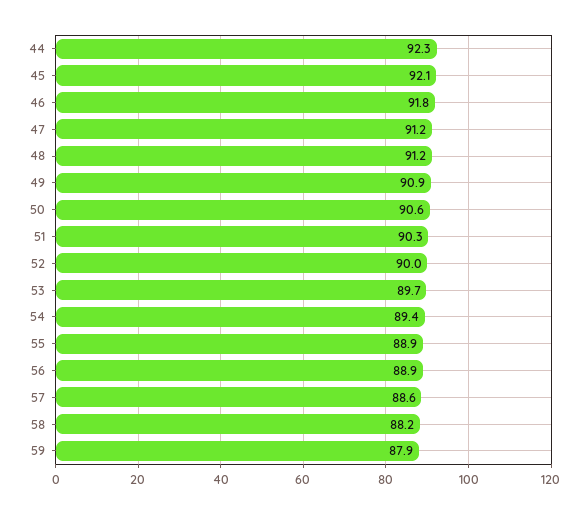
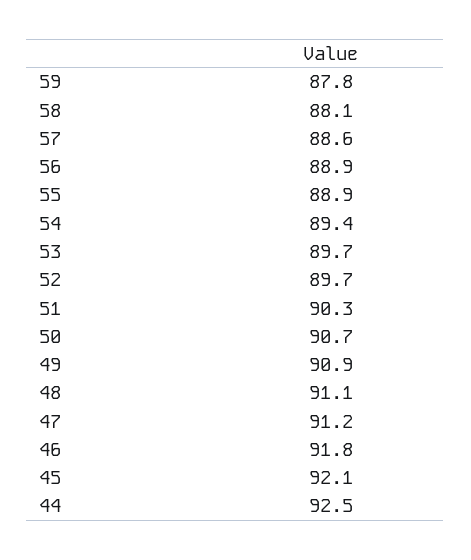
  {
-   "44": 92.3,
+   "44": 92.5,
    "45": 92.1,
    "46": 91.8,
    "47": 91.2,
-   "48": 91.2,
+   "48": 91.1,
    "49": 90.9,
-   "50": 90.6,
+   "50": 90.7,
    "51": 90.3,
-   "52": 90,
+   "52": 89.7,
    "53": 89.7,
    "54": 89.4,
    "55": 88.9,
    "56": 88.9,
    "57": 88.6,
-   "58": 88.2,
+   "58": 88.1,
-   "59": 87.9
+   "59": 87.8
  }

